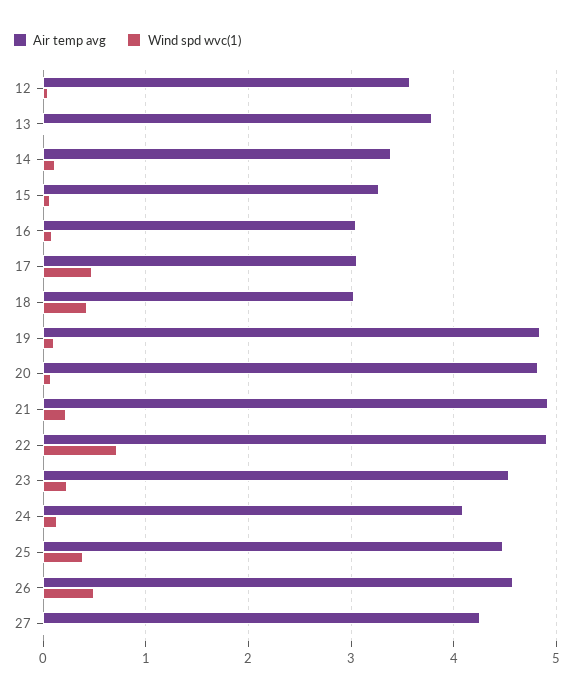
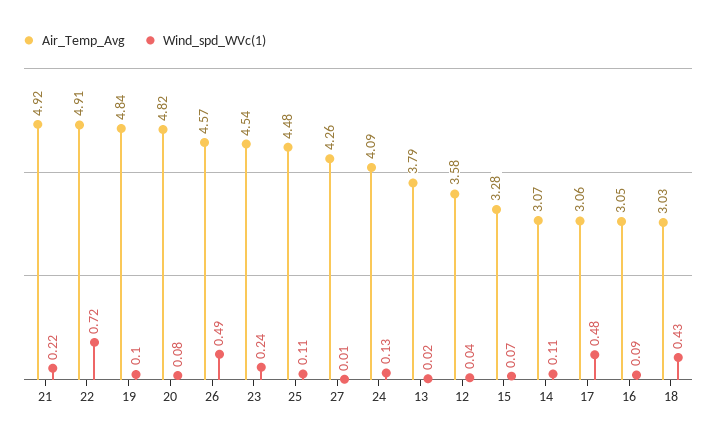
  {
    "Air temp avg": {
      "12": 3.58,
      "13": 3.79,
-     "14": 3.4,
+     "14": 3.07,
      "15": 3.28,
      "16": 3.05,
      "17": 3.06,
      "18": 3.03,
      "19": 4.84,
      "20": 4.82,
      "21": 4.92,
      "22": 4.91,
      "23": 4.54,
      "24": 4.09,
      "25": 4.48,
      "26": 4.57,
      "27": 4.26
    },
    "Wind spd wvc(1)": {
      "12": 0.04,
      "13": 0.02,
      "14": 0.11,
      "15": 0.07,
      "16": 0.09,
      "17": 0.48,
      "18": 0.43,
      "19": 0.1,
      "20": 0.08,
      "21": 0.22,
      "22": 0.72,
      "23": 0.24,
      "24": 0.13,
-     "25": 0.4,
+     "25": 0.11,
      "26": 0.49,
      "27": 0.01
    }
  }

